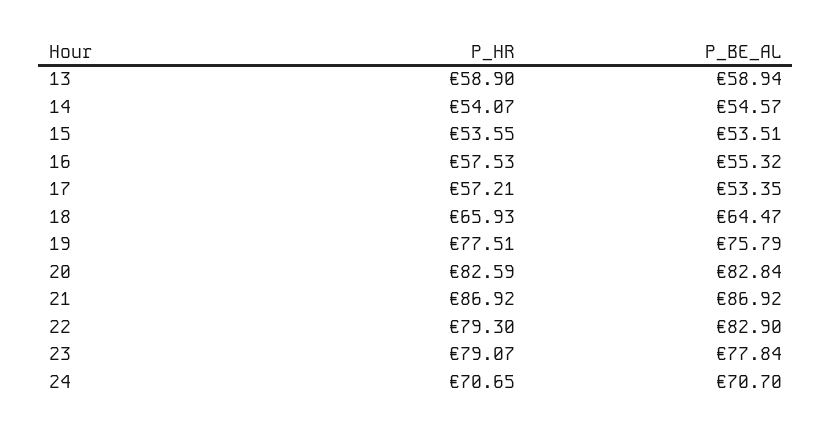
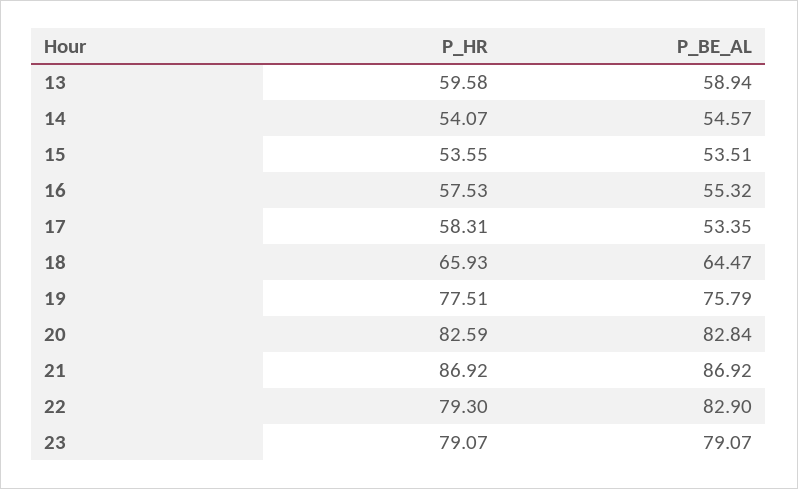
  {
    "P_HR": {
-     "13": 58.9,
+     "13": 59.58,
      "14": 54.07,
      "15": 53.55,
      "16": 57.53,
-     "17": 57.21,
+     "17": 58.31,
      "18": 65.93,
      "19": 77.51,
      "20": 82.59,
      "21": 86.92,
      "22": 79.3,
-     "23": 79.07,
+     "23": 79.07
-     "24": 70.65
    },
    "P_BE_AL": {
      "13": 58.94,
      "14": 54.57,
      "15": 53.51,
      "16": 55.32,
      "17": 53.35,
      "18": 64.47,
      "19": 75.79,
      "20": 82.84,
      "21": 86.92,
      "22": 82.9,
-     "23": 77.84,
+     "23": 79.07
-     "24": 70.7
    }
  }

